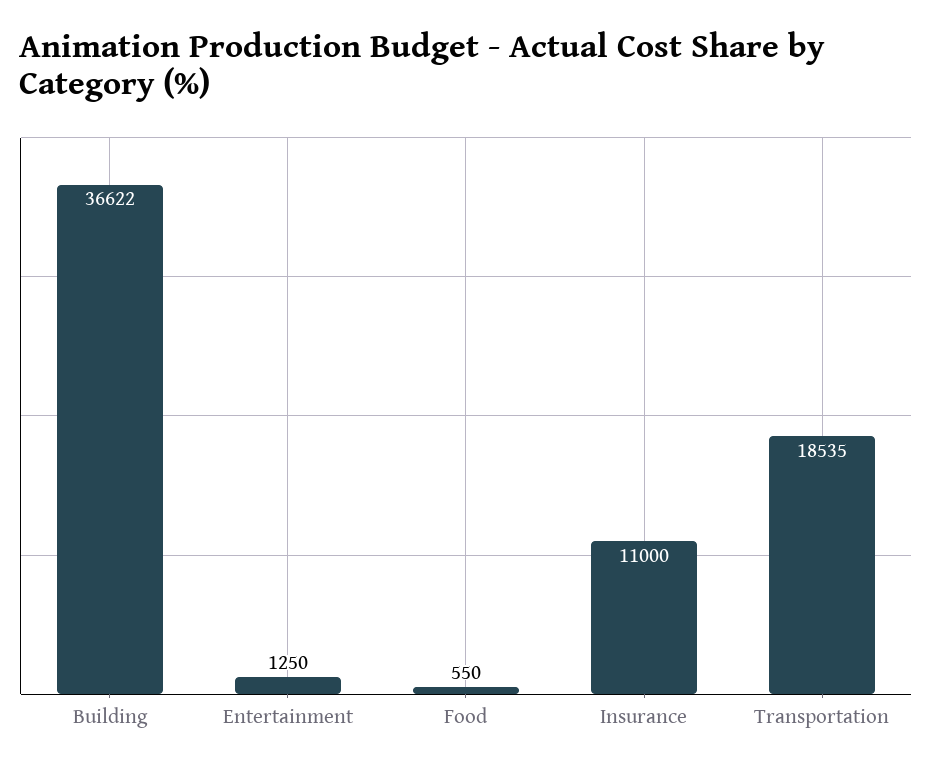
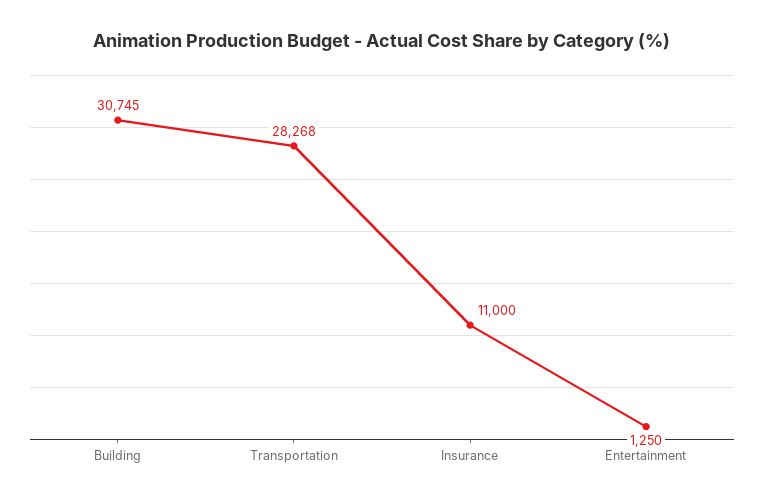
  {
-   "Building": 36622,
+   "Building": 30745,
    "Entertainment": 1250,
-   "Food": 550,
    "Insurance": 11000,
-   "Transportation": 18535
+   "Transportation": 28268
  }

